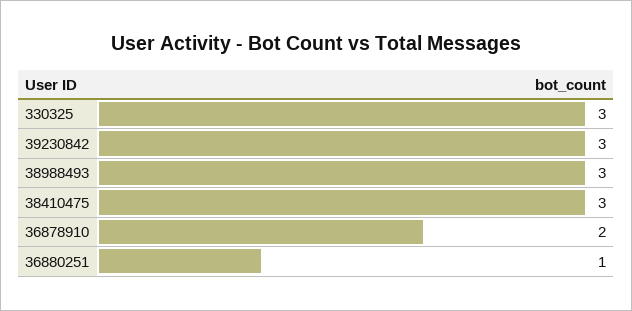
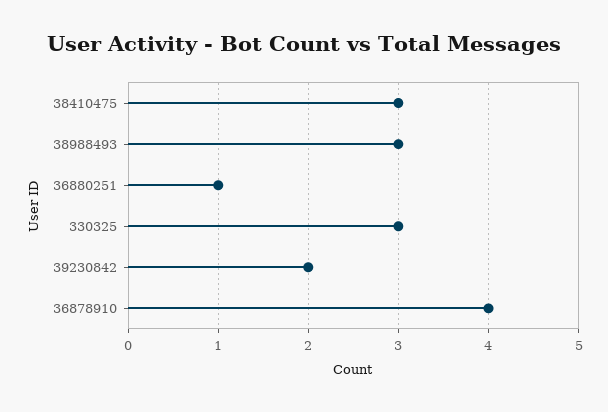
  {
    "330325": 3,
-   "39230842": 3,
+   "39230842": 2,
    "38988493": 3,
    "38410475": 3,
-   "36878910": 2,
+   "36878910": 4,
    "36880251": 1
  }

